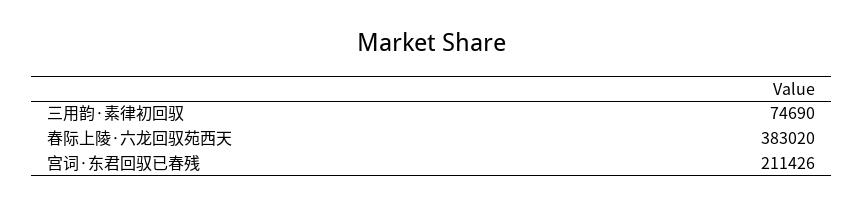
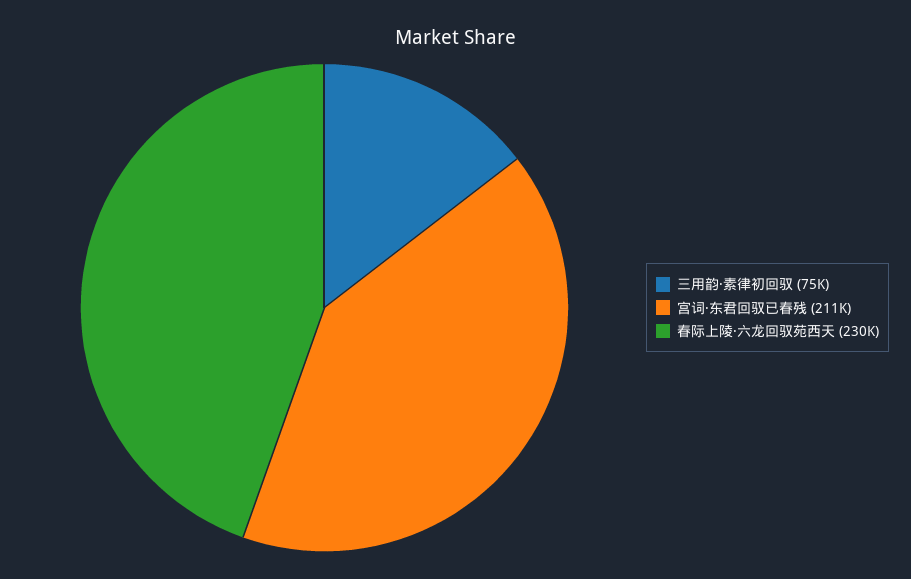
  {
    "三用韵·素律初回驭": 74690,
-   "春际上陵·六龙回驭苑西天": 383020,
+   "春际上陵·六龙回驭苑西天": 230000,
    "宫词·东君回驭已春残": 211426
  }

